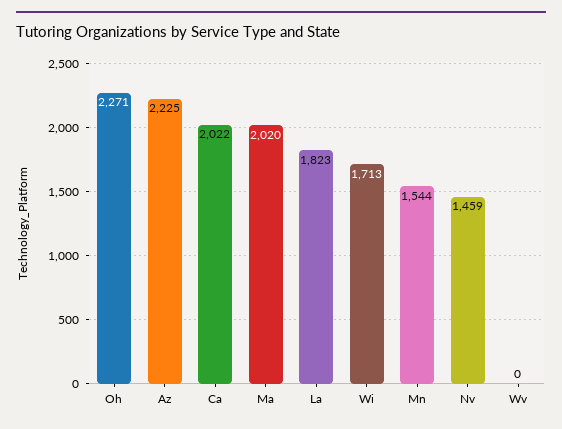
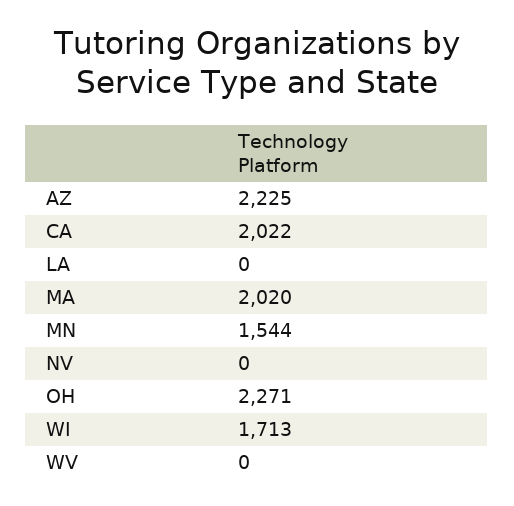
  {
    "Oh": 2271,
    "Az": 2225,
    "Ca": 2022,
    "Ma": 2020,
-   "La": 1823,
+   "La": 0,
    "Wi": 1713,
    "Mn": 1544,
-   "Nv": 1459,
+   "Nv": 0,
    "Wv": 0
  }

